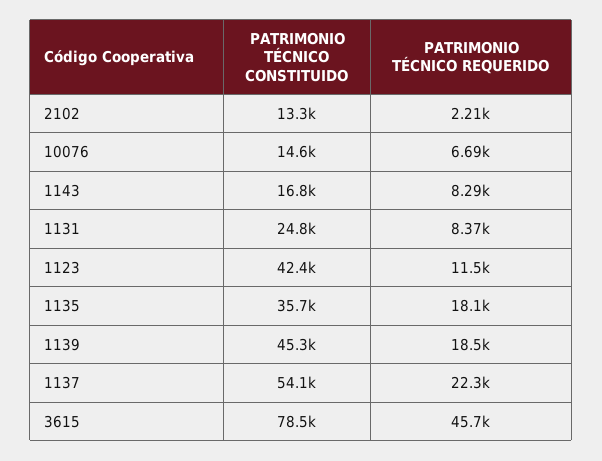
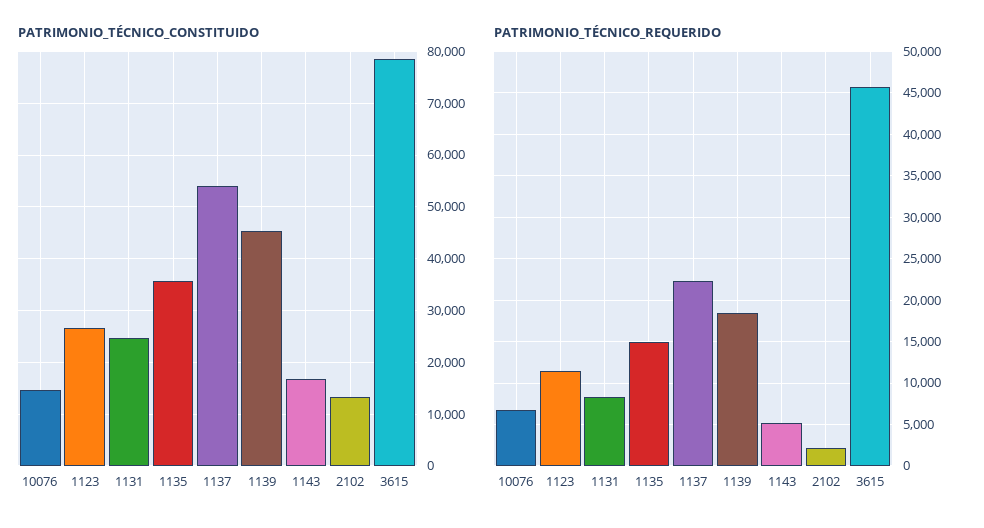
  {
    "PATRIMONIO TÉCNICO CONSTITUIDO": {
      "2102": 13300,
      "10076": 14600,
      "1143": 16800,
      "1131": 24800,
-     "1123": 42400,
+     "1123": 26000,
      "1135": 35700,
      "1139": 45300,
      "1137": 54100,
      "3615": 78500
    },
    "PATRIMONIO TÉCNICO REQUERIDO": {
      "2102": 2210,
      "10076": 6690,
-     "1143": 8290,
+     "1143": 5000,
      "1131": 8370,
      "1123": 11500,
-     "1135": 18100,
+     "1135": 15000,
      "1139": 18500,
      "1137": 22300,
      "3615": 45700
    }
  }

